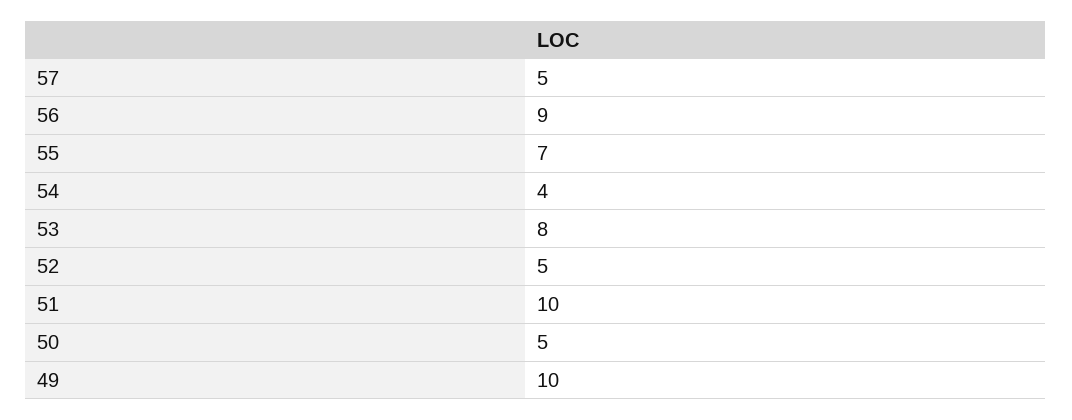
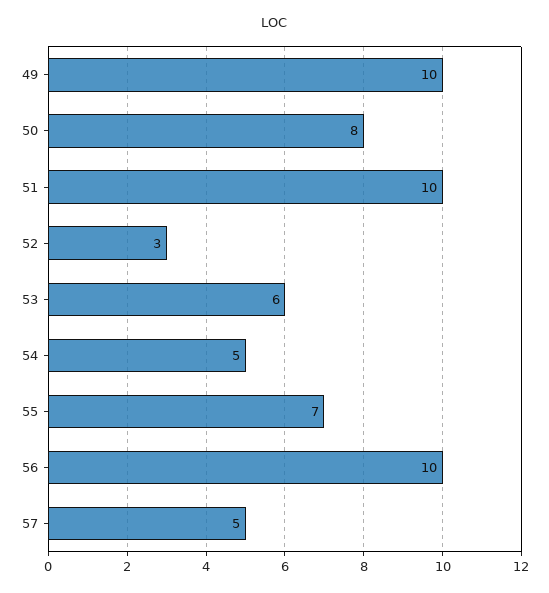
  {
    "57": 5,
-   "56": 9,
+   "56": 10,
    "55": 7,
-   "54": 4,
+   "54": 5,
-   "53": 8,
+   "53": 6,
-   "52": 5,
+   "52": 3,
    "51": 10,
-   "50": 5,
+   "50": 8,
    "49": 10
  }

